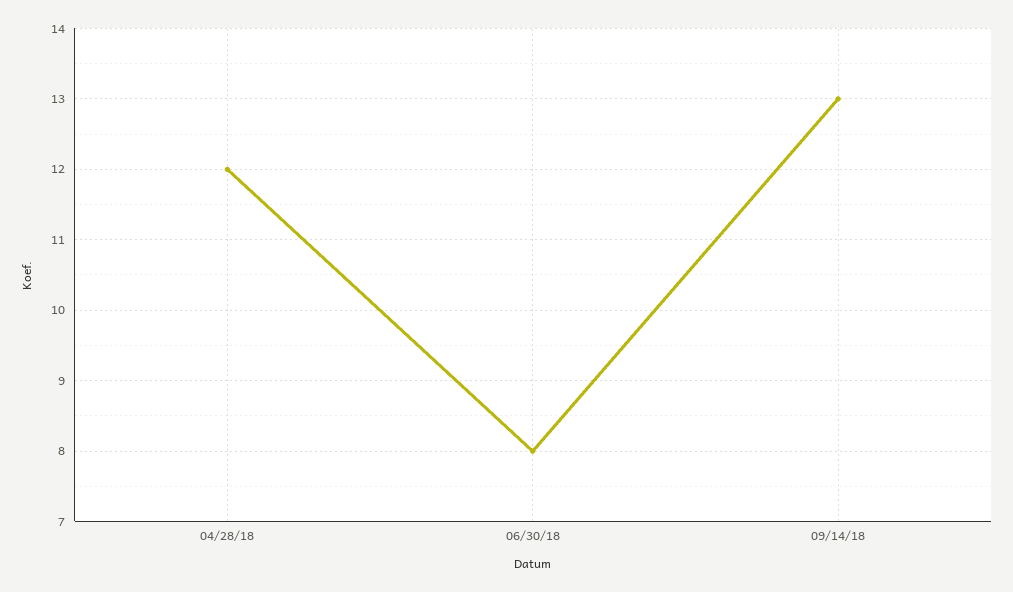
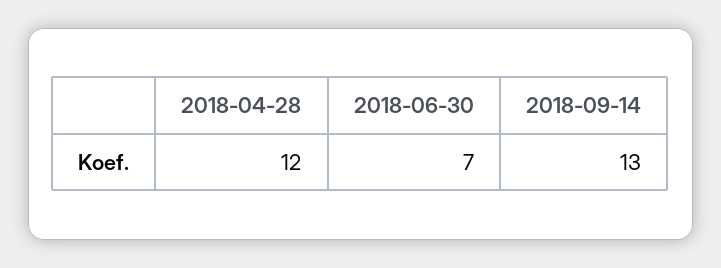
  {
    "04/28/18": 12,
-   "06/30/18": 8,
+   "06/30/18": 7,
    "09/14/18": 13
  }

